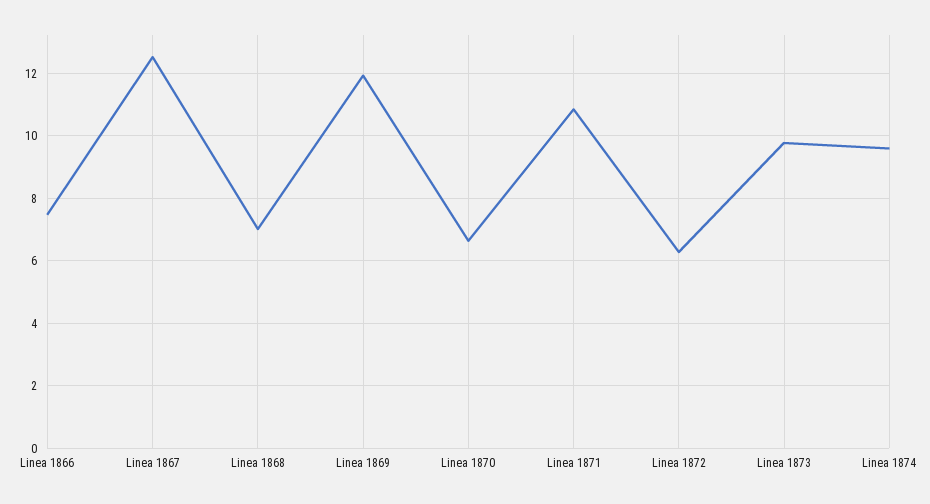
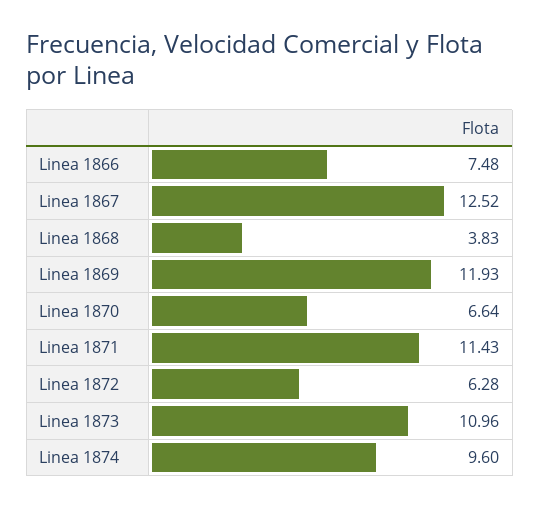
  {
    "Linea 1866": 7.48,
    "Linea 1867": 12.52,
-   "Linea 1868": 7,
+   "Linea 1868": 3.83,
    "Linea 1869": 11.93,
    "Linea 1870": 6.64,
-   "Linea 1871": 10.8,
+   "Linea 1871": 11.43,
    "Linea 1872": 6.28,
-   "Linea 1873": 9.8,
+   "Linea 1873": 10.96,
    "Linea 1874": 9.6
  }

